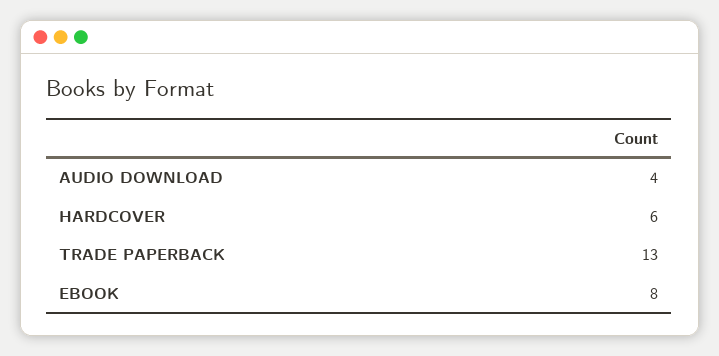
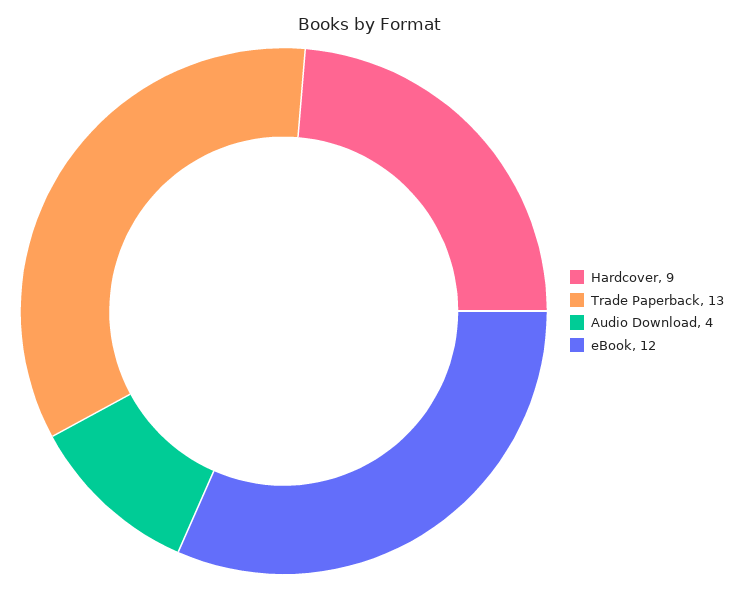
  {
    "AUDIO DOWNLOAD": 4,
-   "HARDCOVER": 6,
+   "HARDCOVER": 9,
    "TRADE PAPERBACK": 13,
-   "EBOOK": 8
+   "EBOOK": 12
  }

